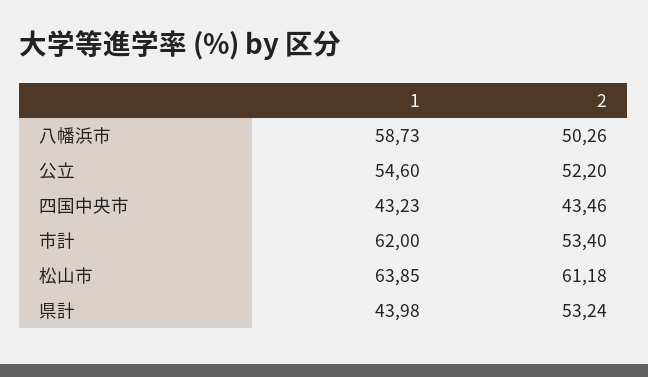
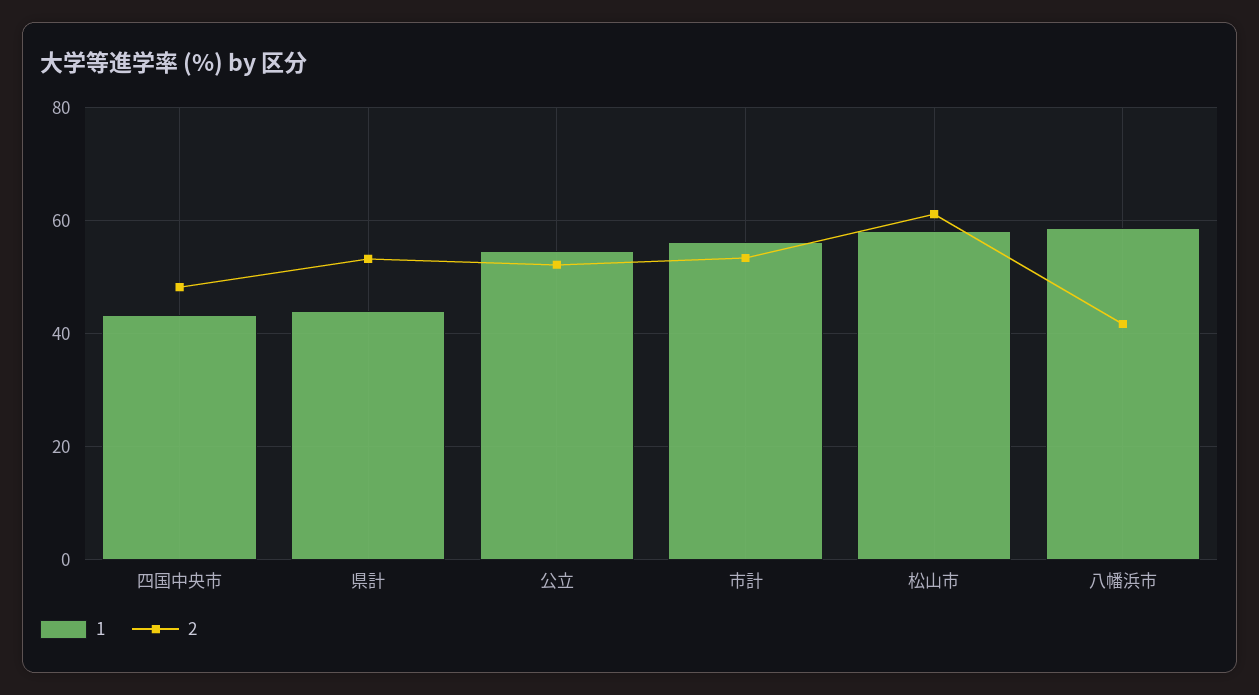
  {
    "1": {
      "八幡浜市": 58.73,
      "公立": 54.6,
      "四国中央市": 43.23,
-     "市計": 62,
+     "市計": 56,
-     "松山市": 63.85,
+     "松山市": 58,
      "県計": 43.98
    },
    "2": {
-     "八幡浜市": 50.26,
+     "八幡浜市": 42,
      "公立": 52.2,
-     "四国中央市": 43.46,
+     "四国中央市": 48,
      "市計": 53.4,
      "松山市": 61.18,
      "県計": 53.24
    }
  }

